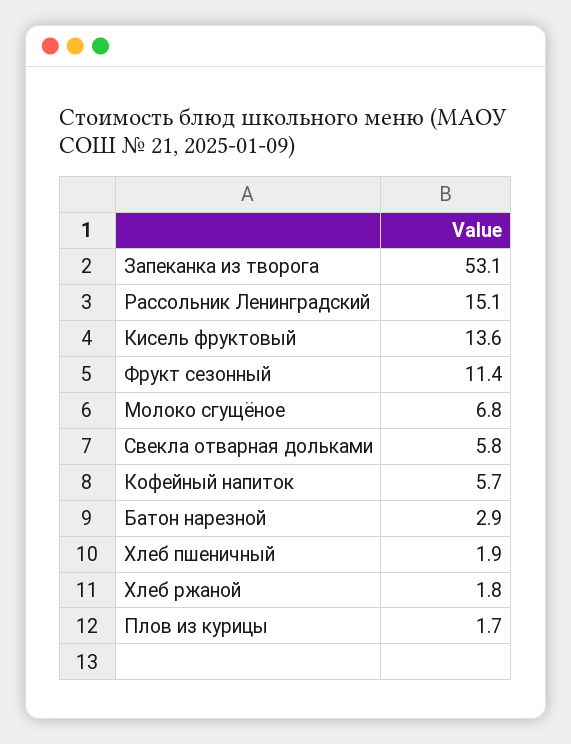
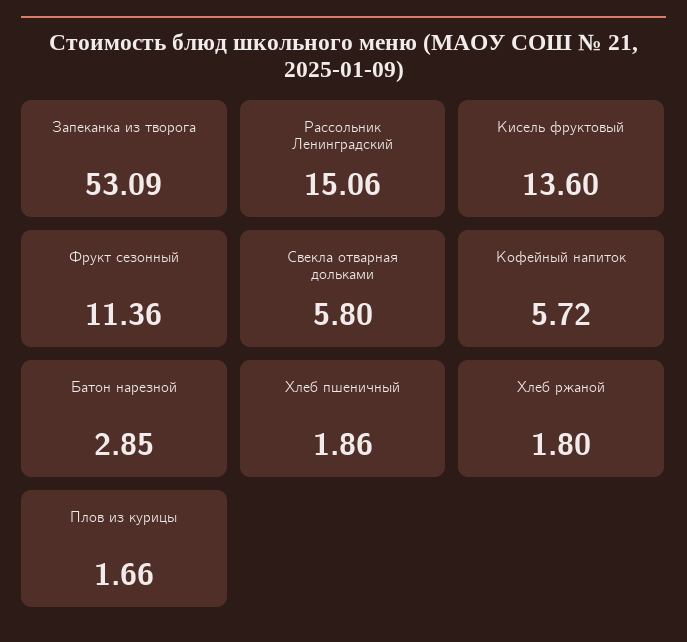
  {
    "Запеканка из творога": 53.09,
    "Рассольник Ленинградский": 15.06,
    "Кисель фруктовый": 13.6,
    "Фрукт сезонный": 11.36,
-   "Молоко сгущёное": 6.8,
    "Свекла отварная дольками": 5.8,
    "Кофейный напиток": 5.72,
    "Батон нарезной": 2.85,
    "Хлеб пшеничный": 1.86,
    "Хлеб ржаной": 1.8,
    "Плов из курицы": 1.66
  }

